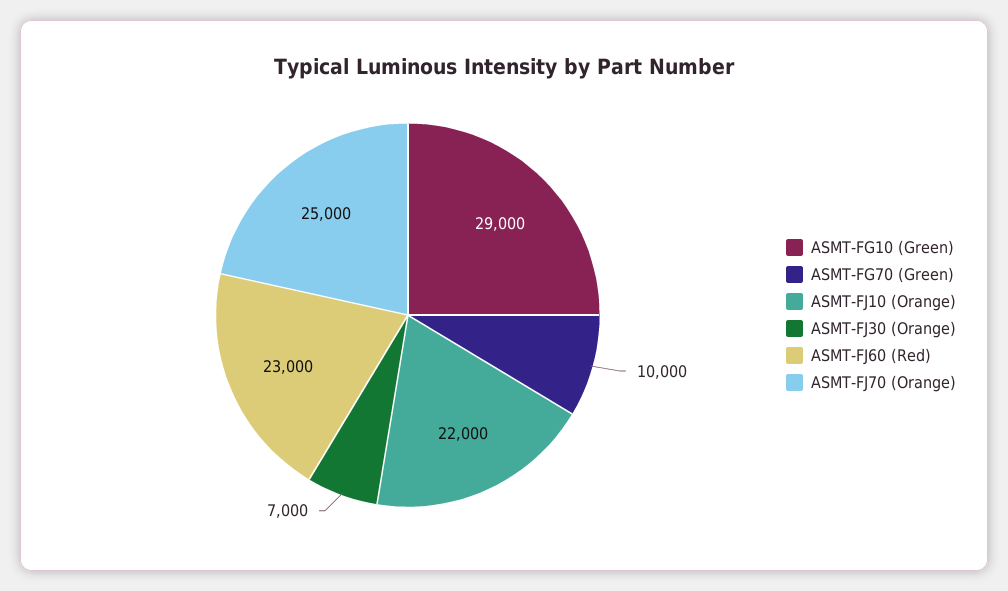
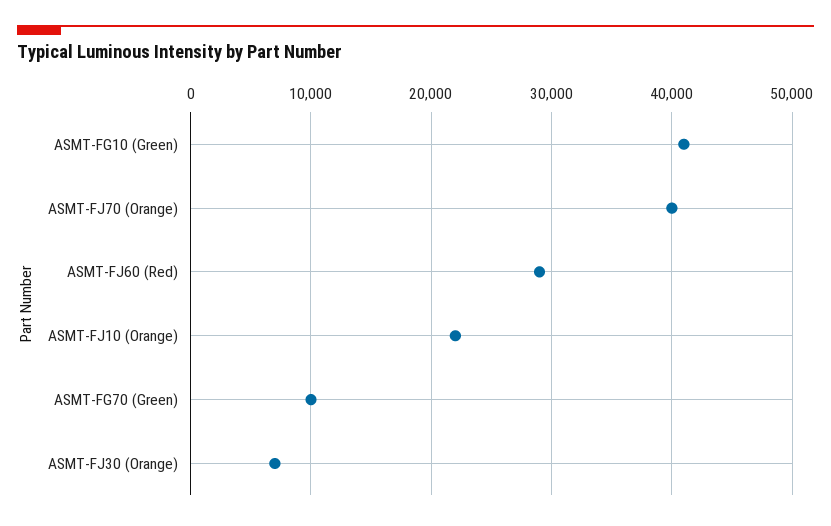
  {
-   "ASMT-FG10 (Green)": 29000,
+   "ASMT-FG10 (Green)": 41000,
    "ASMT-FG70 (Green)": 10000,
    "ASMT-FJ10 (Orange)": 22000,
    "ASMT-FJ30 (Orange)": 7000,
-   "ASMT-FJ60 (Red)": 23000,
+   "ASMT-FJ60 (Red)": 29000,
-   "ASMT-FJ70 (Orange)": 25000
+   "ASMT-FJ70 (Orange)": 40000
  }

